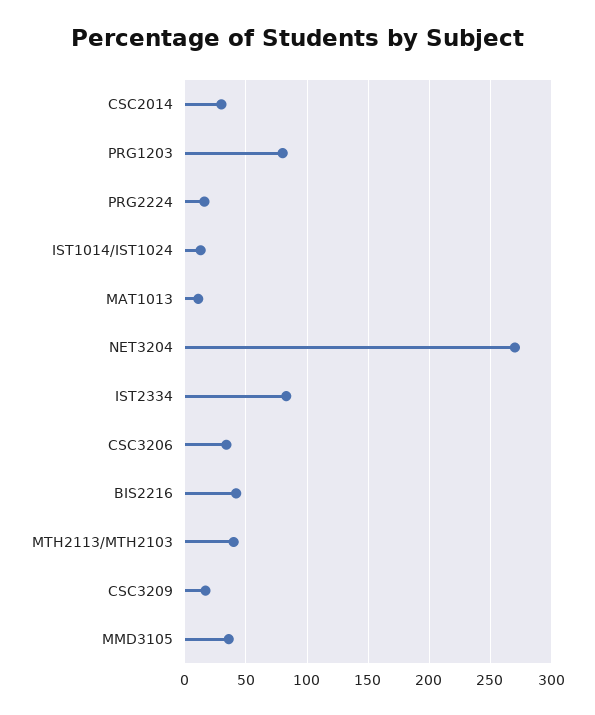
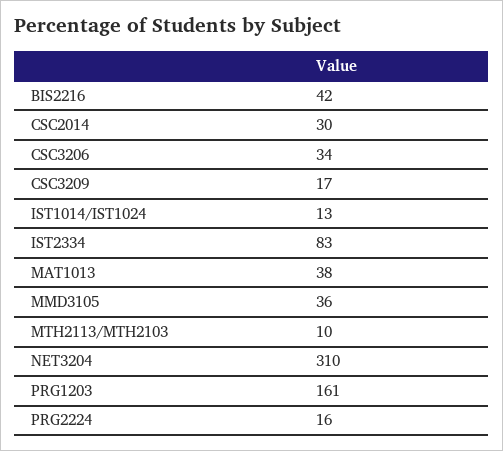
  {
    "CSC2014": 30,
-   "PRG1203": 80,
+   "PRG1203": 161,
    "PRG2224": 16,
    "IST1014/IST1024": 13,
-   "MAT1013": 10,
+   "MAT1013": 38,
-   "NET3204": 270,
+   "NET3204": 310,
    "IST2334": 83,
    "CSC3206": 34,
    "BIS2216": 42,
-   "MTH2113/MTH2103": 40,
+   "MTH2113/MTH2103": 10,
    "CSC3209": 17,
    "MMD3105": 36
  }

